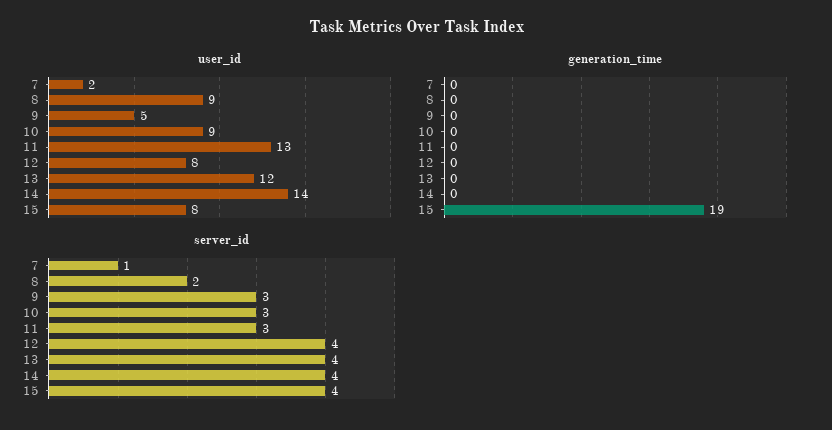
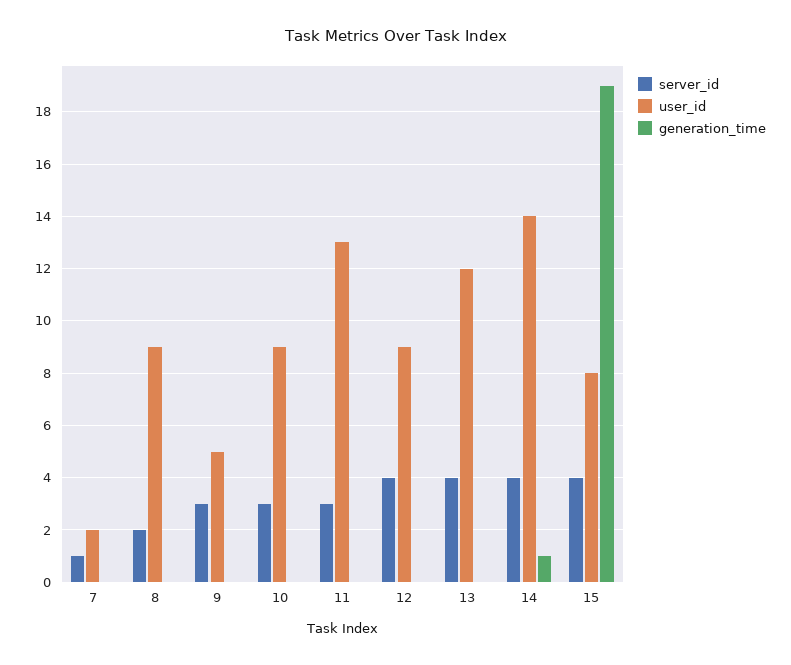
  {
    "user_id": {
      "7": 2,
      "8": 9,
      "9": 5,
      "10": 9,
      "11": 13,
-     "12": 8,
+     "12": 9,
      "13": 12,
      "14": 14,
      "15": 8
    },
    "generation_time": {
      "7": 0,
      "8": 0,
      "9": 0,
      "10": 0,
      "11": 0,
      "12": 0,
      "13": 0,
-     "14": 0,
+     "14": 1,
      "15": 19
    },
    "server_id": {
      "7": 1,
      "8": 2,
      "9": 3,
      "10": 3,
      "11": 3,
      "12": 4,
      "13": 4,
      "14": 4,
      "15": 4
    }
  }

